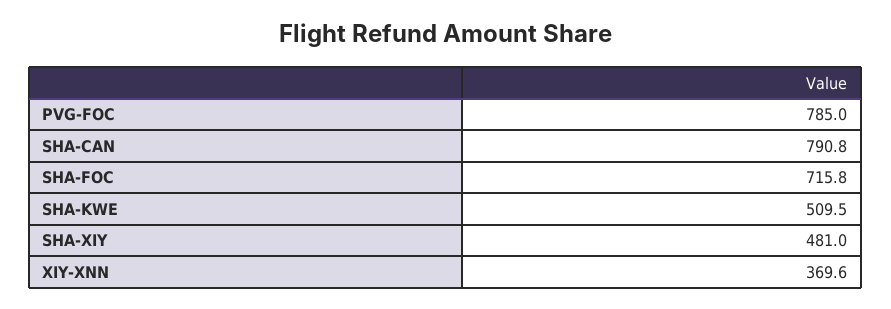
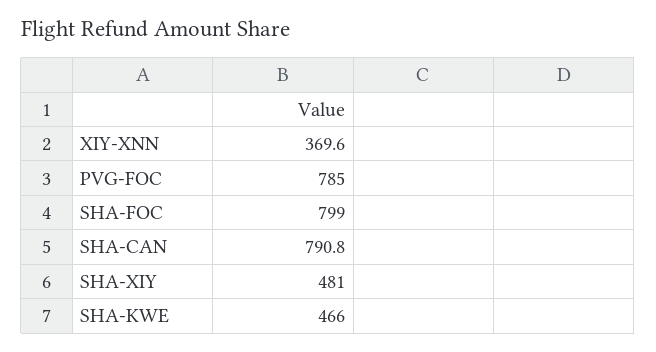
  {
    "PVG-FOC": 785,
    "SHA-CAN": 790.8,
-   "SHA-FOC": 715.8,
+   "SHA-FOC": 799,
-   "SHA-KWE": 509.5,
+   "SHA-KWE": 466,
    "SHA-XIY": 481,
    "XIY-XNN": 369.6
  }

